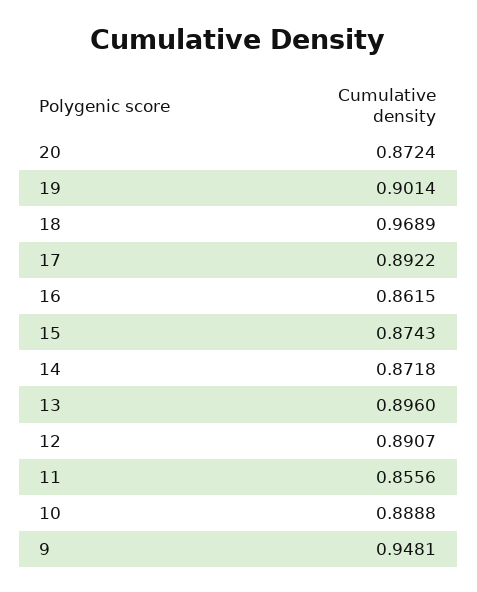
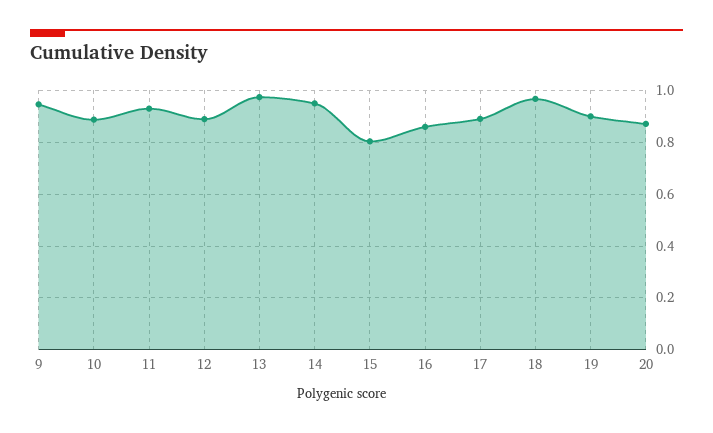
  {
    "20": 0.8724,
    "19": 0.9014,
    "18": 0.9689,
    "17": 0.8922,
    "16": 0.8615,
-   "15": 0.8743,
+   "15": 0.8,
-   "14": 0.8718,
+   "14": 0.95,
-   "13": 0.896,
+   "13": 0.975,
    "12": 0.8907,
-   "11": 0.8556,
+   "11": 0.925,
    "10": 0.8888,
    "9": 0.9481
  }

